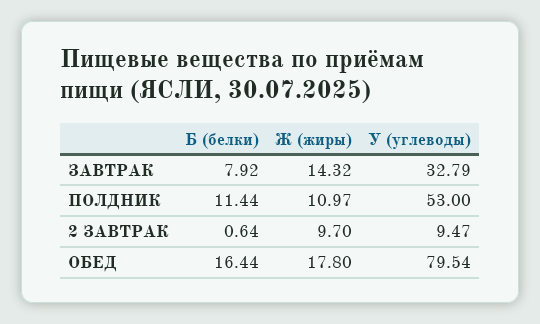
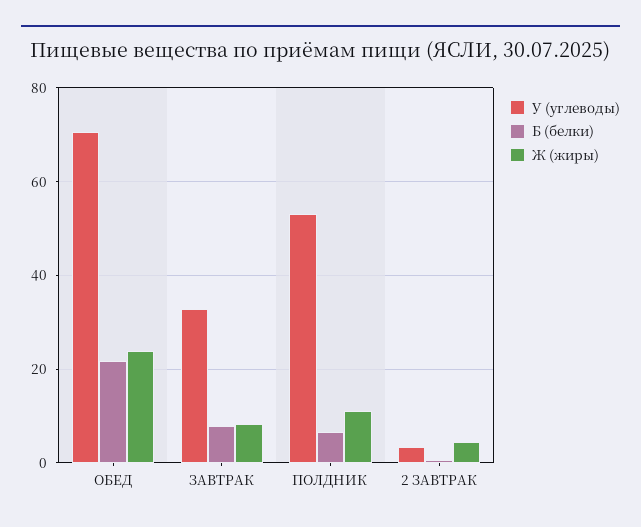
  {
    "Б (белки)": {
      "ЗАВТРАК": 7.92,
-     "ПОЛДНИК": 11.44,
+     "ПОЛДНИК": 6,
      "2 ЗАВТРАК": 0.64,
-     "ОБЕД": 16.44
+     "ОБЕД": 22
    },
    "Ж (жиры)": {
-     "ЗАВТРАК": 14.32,
+     "ЗАВТРАК": 8,
      "ПОЛДНИК": 10.97,
-     "2 ЗАВТРАК": 9.7,
+     "2 ЗАВТРАК": 4,
-     "ОБЕД": 17.8
+     "ОБЕД": 24
    },
    "У (углеводы)": {
      "ЗАВТРАК": 32.79,
      "ПОЛДНИК": 53,
-     "2 ЗАВТРАК": 9.47,
+     "2 ЗАВТРАК": 4,
-     "ОБЕД": 79.54
+     "ОБЕД": 70
    }
  }

